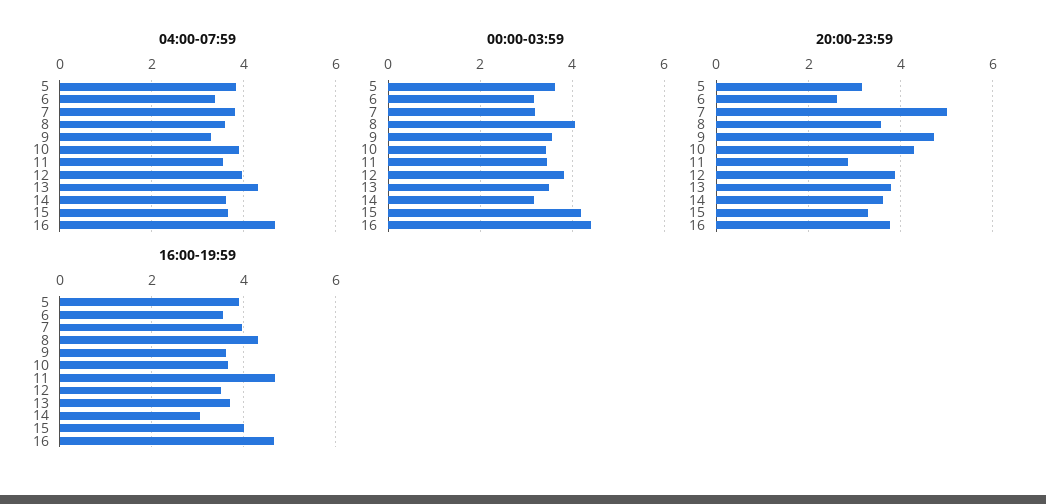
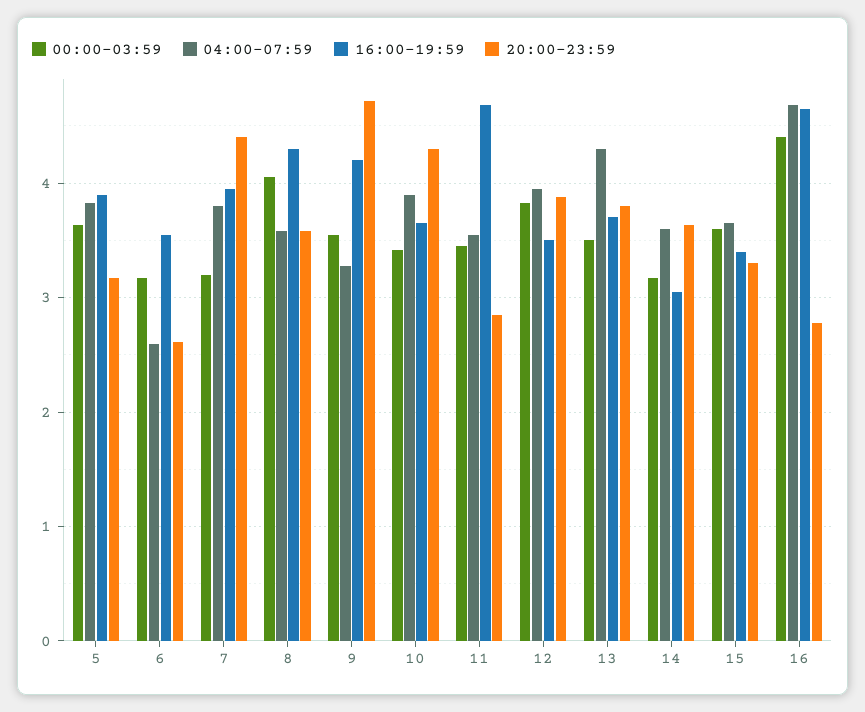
  {
    "04:00-07:59": {
      "5": 3.8,
-     "6": 3.4,
+     "6": 2.6,
      "7": 3.8,
      "8": 3.6,
      "9": 3.3,
      "10": 3.9,
      "11": 3.6,
      "12": 4,
      "13": 4.3,
      "14": 3.6,
      "15": 3.7,
      "16": 4.7
    },
    "00:00-03:59": {
      "5": 3.6,
      "6": 3.2,
      "7": 3.2,
      "8": 4.1,
      "9": 3.6,
      "10": 3.4,
      "11": 3.5,
      "12": 3.8,
      "13": 3.5,
      "14": 3.2,
-     "15": 4.2,
+     "15": 3.6,
      "16": 4.4
    },
    "20:00-23:59": {
      "5": 3.2,
      "6": 2.6,
-     "7": 5,
+     "7": 4.4,
      "8": 3.6,
      "9": 4.7,
      "10": 4.3,
      "11": 2.9,
      "12": 3.9,
      "13": 3.8,
      "14": 3.6,
      "15": 3.3,
-     "16": 3.8
+     "16": 2.8
    },
    "16:00-19:59": {
      "5": 3.9,
      "6": 3.6,
      "7": 4,
      "8": 4.3,
-     "9": 3.6,
+     "9": 4.2,
      "10": 3.7,
      "11": 4.7,
      "12": 3.5,
      "13": 3.7,
      "14": 3.1,
-     "15": 4,
+     "15": 3.4,
      "16": 4.7
    }
  }

